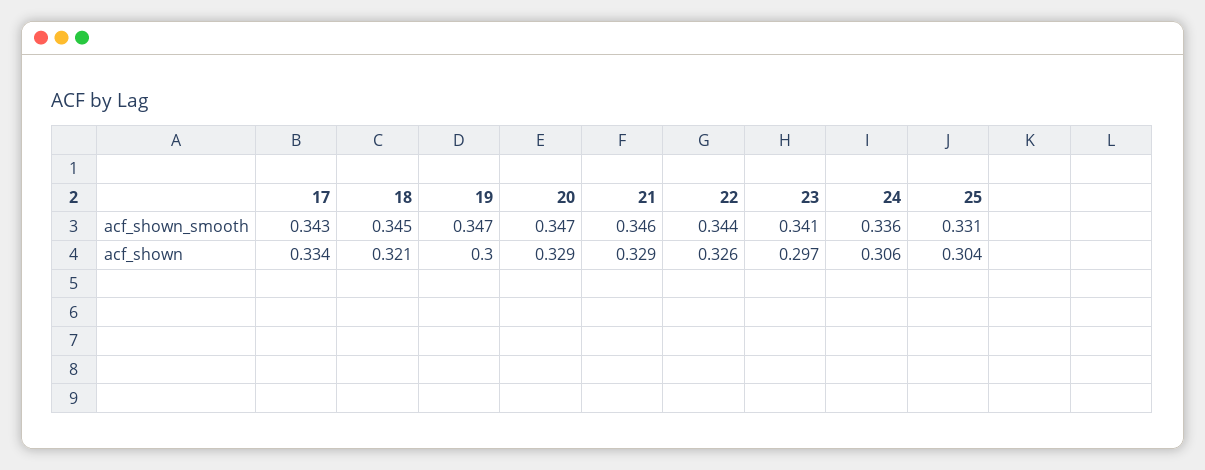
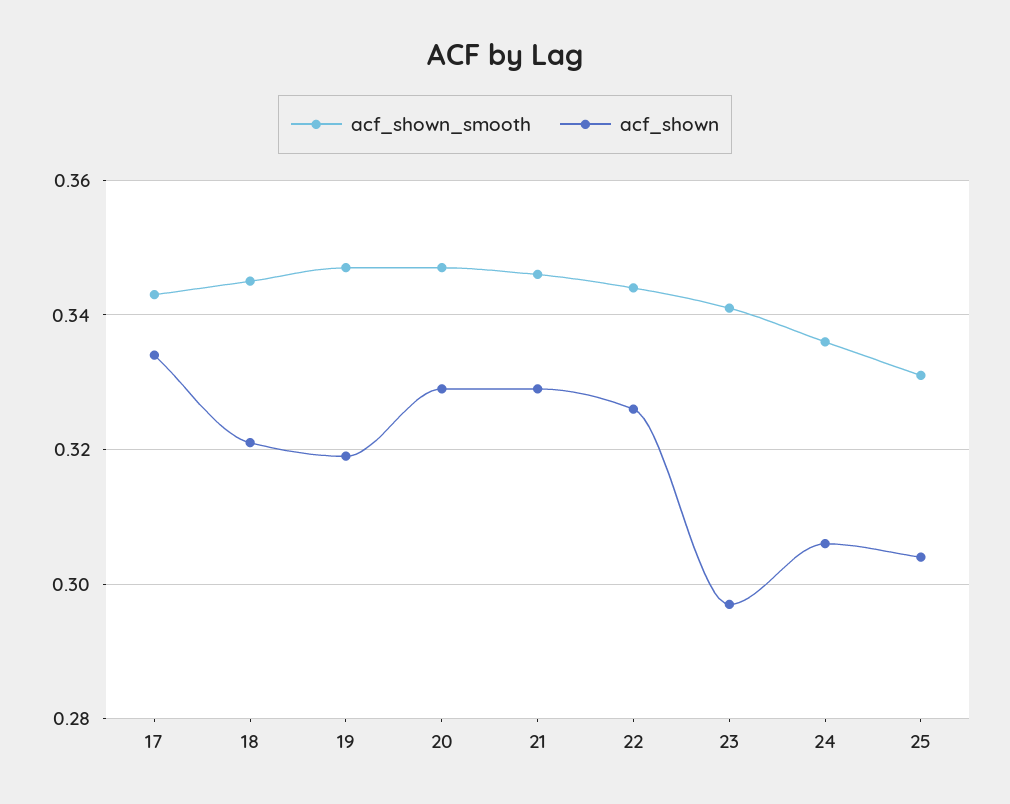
  {
    "acf_shown_smooth": {
      "17": 0.343,
      "18": 0.345,
      "19": 0.347,
      "20": 0.347,
      "21": 0.346,
      "22": 0.344,
      "23": 0.341,
      "24": 0.336,
      "25": 0.331
    },
    "acf_shown": {
      "17": 0.334,
      "18": 0.321,
-     "19": 0.3,
+     "19": 0.32,
      "20": 0.329,
      "21": 0.329,
      "22": 0.326,
      "23": 0.297,
      "24": 0.306,
      "25": 0.304
    }
  }

